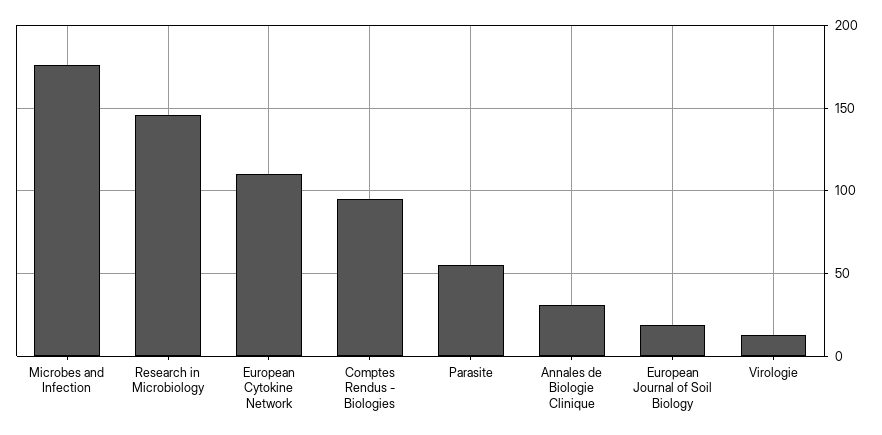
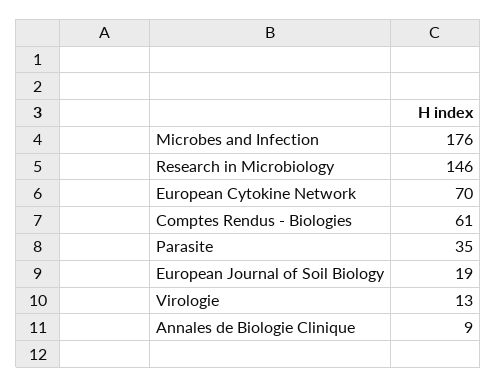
  {
    "Microbes and Infection": 176,
    "Research in Microbiology": 146,
-   "European Cytokine Network": 110,
+   "European Cytokine Network": 70,
-   "Comptes Rendus - Biologies": 95,
+   "Comptes Rendus - Biologies": 61,
-   "Parasite": 55,
+   "Parasite": 35,
-   "Annales de Biologie Clinique": 30,
+   "Annales de Biologie Clinique": 9,
    "European Journal of Soil Biology": 19,
    "Virologie": 13
  }

